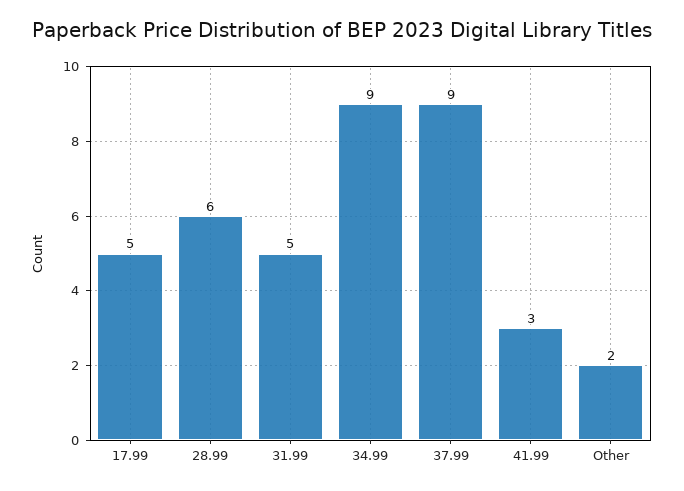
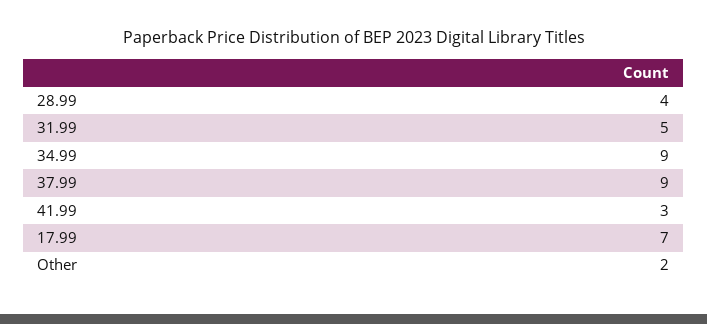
  {
-   "17.99": 5,
+   "17.99": 7,
-   "28.99": 6,
+   "28.99": 4,
    "31.99": 5,
    "34.99": 9,
    "37.99": 9,
    "41.99": 3,
    "Other": 2
  }

